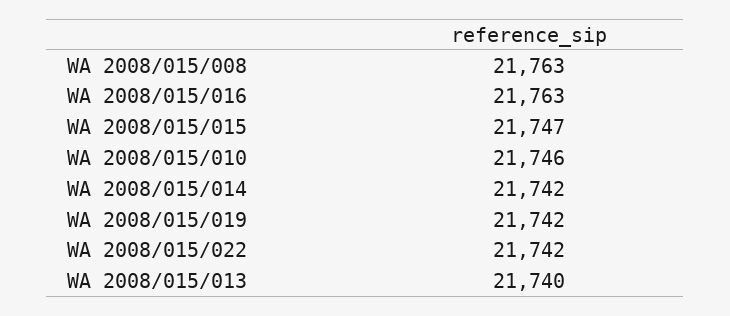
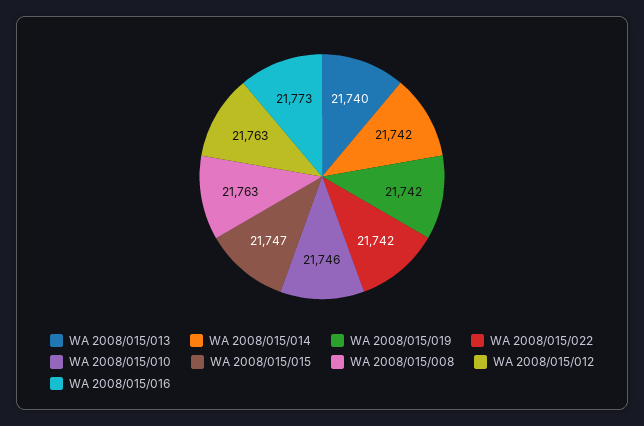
  {
    "WA 2008/015/008": 21763,
-   "WA 2008/015/016": 21763,
+   "WA 2008/015/016": 21773,
    "WA 2008/015/015": 21747,
    "WA 2008/015/010": 21746,
    "WA 2008/015/014": 21742,
    "WA 2008/015/019": 21742,
    "WA 2008/015/022": 21742,
-   "WA 2008/015/013": 21740
+   "WA 2008/015/013": 21740,
+   "WA 2008/015/012": 21763
  }

